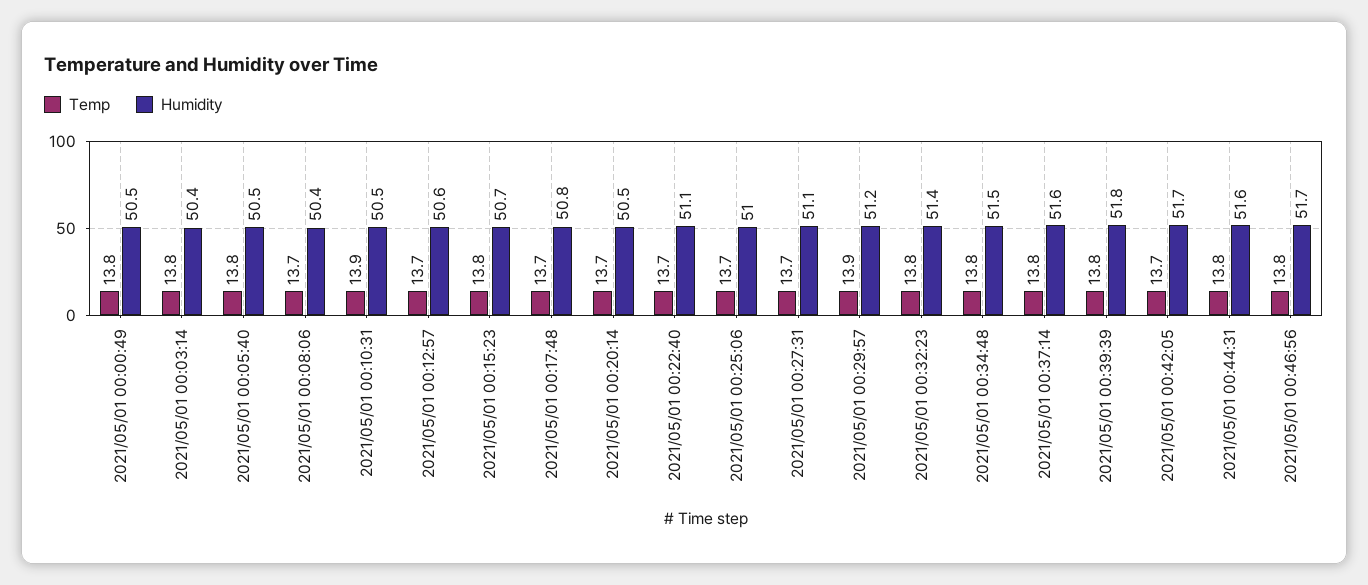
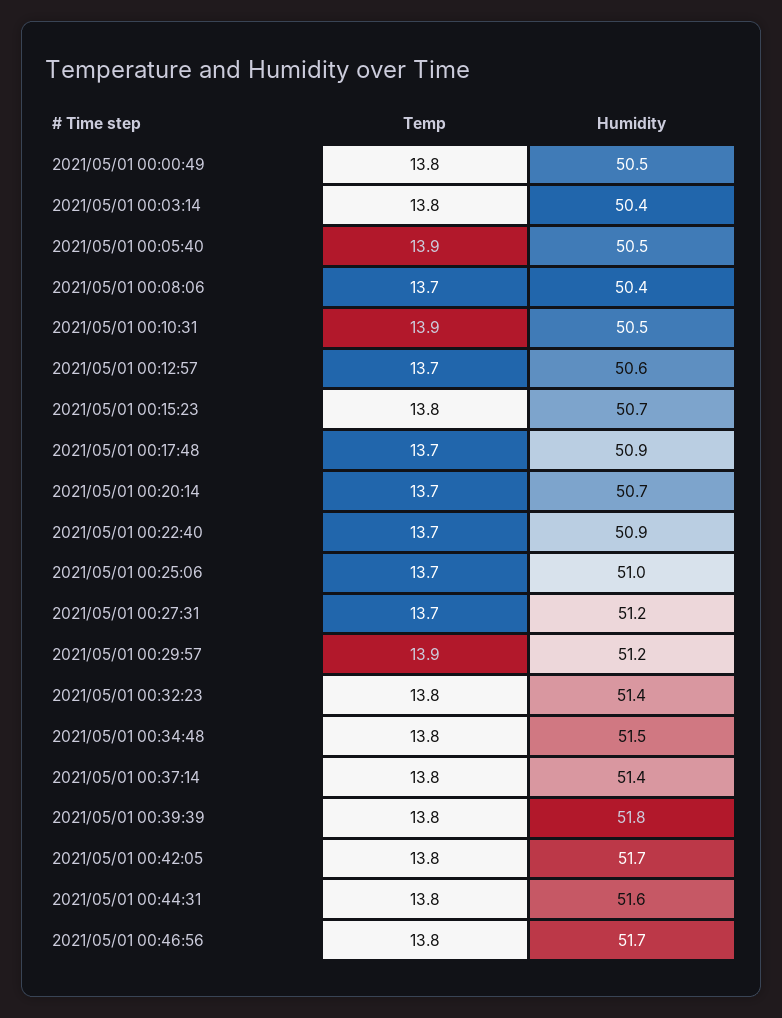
  {
    "Temp": {
      "2021/05/01 00:00:49": 13.8,
      "2021/05/01 00:03:14": 13.8,
-     "2021/05/01 00:05:40": 13.8,
+     "2021/05/01 00:05:40": 13.9,
      "2021/05/01 00:08:06": 13.7,
      "2021/05/01 00:10:31": 13.9,
      "2021/05/01 00:12:57": 13.7,
      "2021/05/01 00:15:23": 13.8,
      "2021/05/01 00:17:48": 13.7,
      "2021/05/01 00:20:14": 13.7,
      "2021/05/01 00:22:40": 13.7,
      "2021/05/01 00:25:06": 13.7,
      "2021/05/01 00:27:31": 13.7,
      "2021/05/01 00:29:57": 13.9,
      "2021/05/01 00:32:23": 13.8,
      "2021/05/01 00:34:48": 13.8,
      "2021/05/01 00:37:14": 13.8,
      "2021/05/01 00:39:39": 13.8,
-     "2021/05/01 00:42:05": 13.7,
+     "2021/05/01 00:42:05": 13.8,
      "2021/05/01 00:44:31": 13.8,
      "2021/05/01 00:46:56": 13.8
    },
    "Humidity": {
      "2021/05/01 00:00:49": 50.5,
      "2021/05/01 00:03:14": 50.4,
      "2021/05/01 00:05:40": 50.5,
      "2021/05/01 00:08:06": 50.4,
      "2021/05/01 00:10:31": 50.5,
      "2021/05/01 00:12:57": 50.6,
      "2021/05/01 00:15:23": 50.7,
-     "2021/05/01 00:17:48": 50.8,
+     "2021/05/01 00:17:48": 50.9,
-     "2021/05/01 00:20:14": 50.5,
+     "2021/05/01 00:20:14": 50.7,
-     "2021/05/01 00:22:40": 51.1,
+     "2021/05/01 00:22:40": 50.9,
      "2021/05/01 00:25:06": 51,
-     "2021/05/01 00:27:31": 51.1,
+     "2021/05/01 00:27:31": 51.2,
      "2021/05/01 00:29:57": 51.2,
      "2021/05/01 00:32:23": 51.4,
      "2021/05/01 00:34:48": 51.5,
-     "2021/05/01 00:37:14": 51.6,
+     "2021/05/01 00:37:14": 51.4,
      "2021/05/01 00:39:39": 51.8,
      "2021/05/01 00:42:05": 51.7,
      "2021/05/01 00:44:31": 51.6,
      "2021/05/01 00:46:56": 51.7
    }
  }

